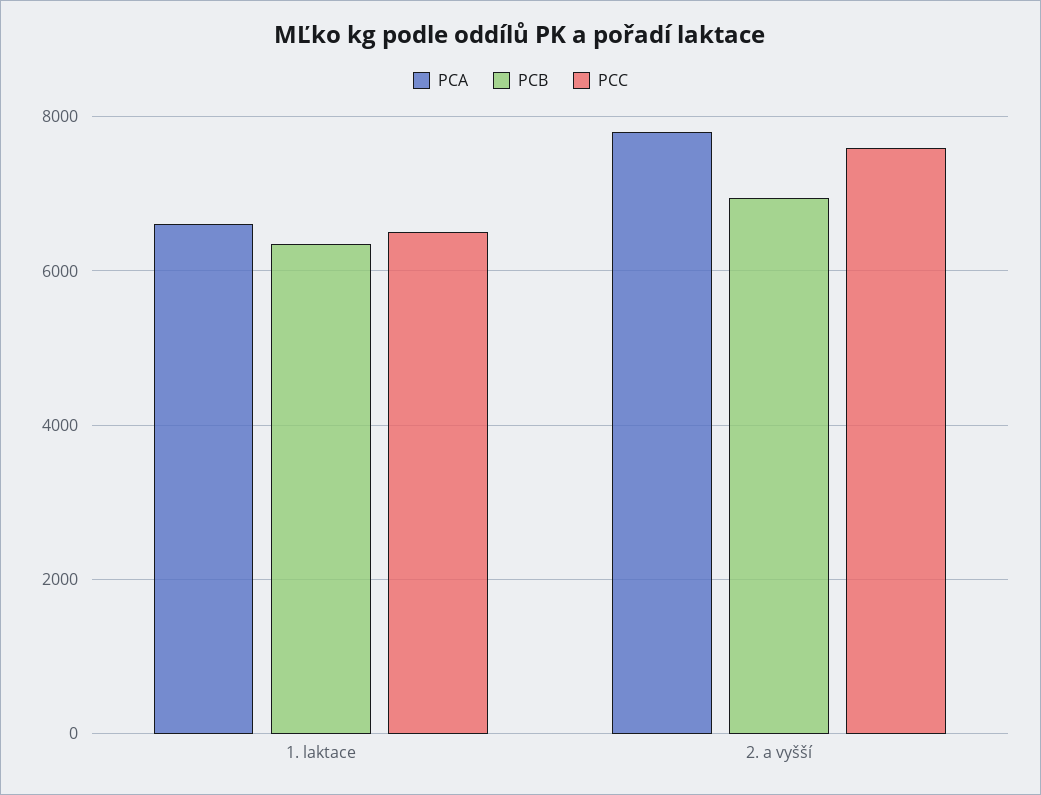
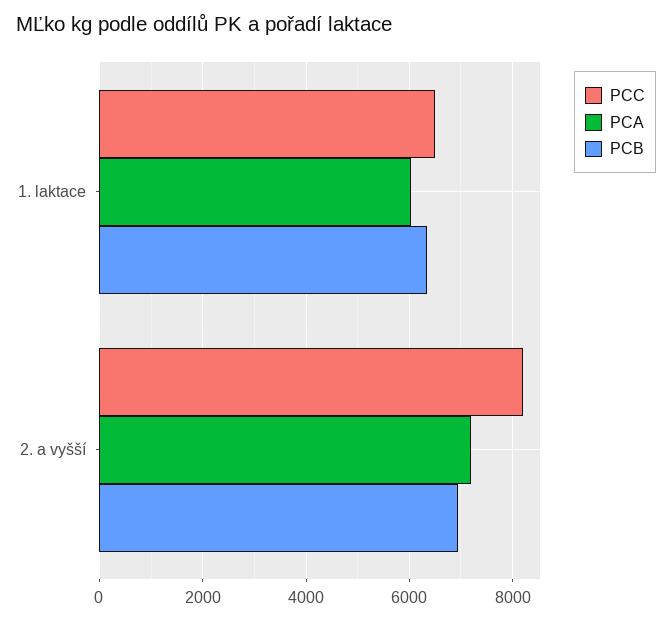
  {
    "PCA": {
-     "1. laktace": 6600,
+     "1. laktace": 6000,
-     "2. a vyšší": 7800
+     "2. a vyšší": 7200
    },
    "PCB": {
      "1. laktace": 6400,
      "2. a vyšší": 7000
    },
    "PCC": {
      "1. laktace": 6600,
-     "2. a vyšší": 7600
+     "2. a vyšší": 8200
    }
  }

